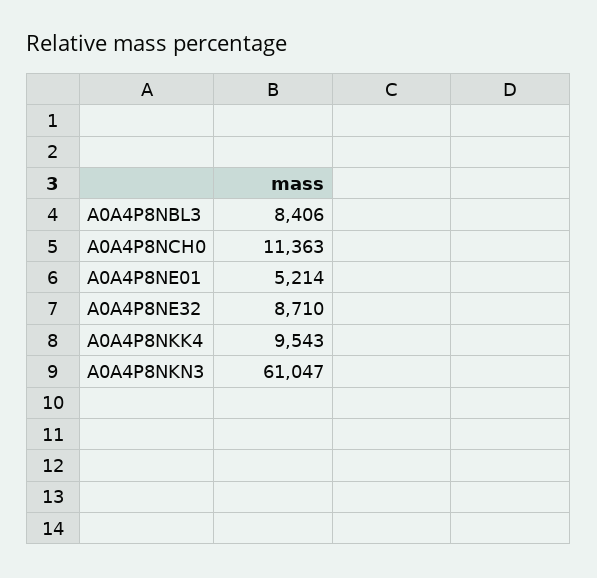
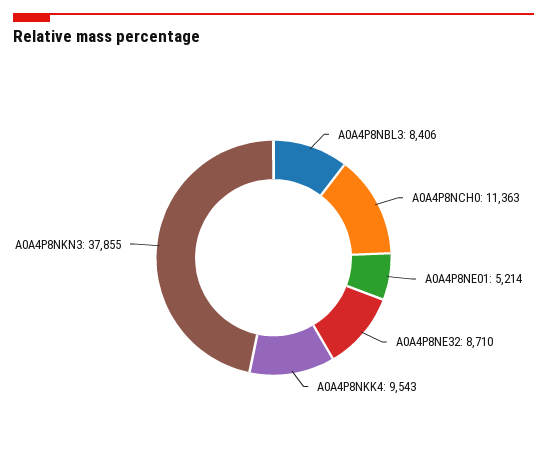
  {
    "A0A4P8NBL3": 8406,
    "A0A4P8NCH0": 11363,
    "A0A4P8NE01": 5214,
    "A0A4P8NE32": 8710,
    "A0A4P8NKK4": 9543,
-   "A0A4P8NKN3": 61047
+   "A0A4P8NKN3": 37855
  }

